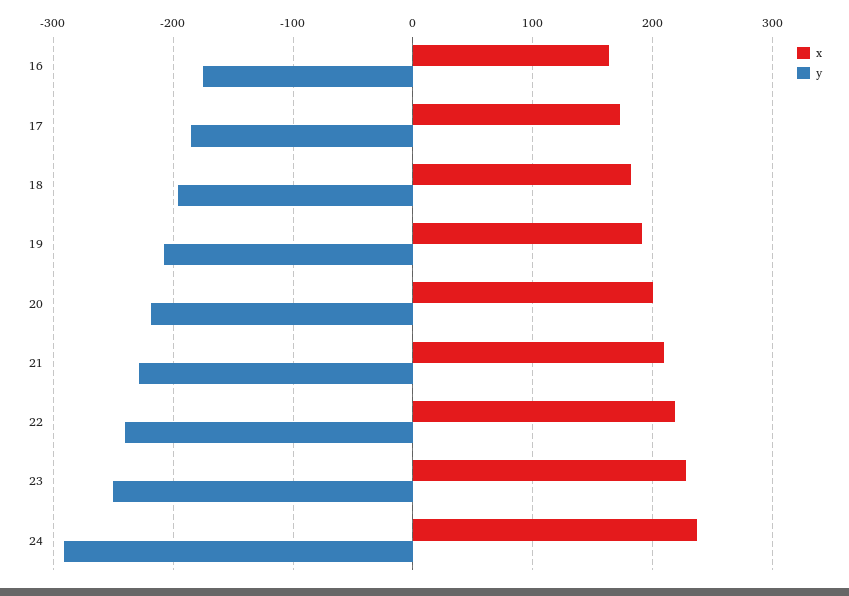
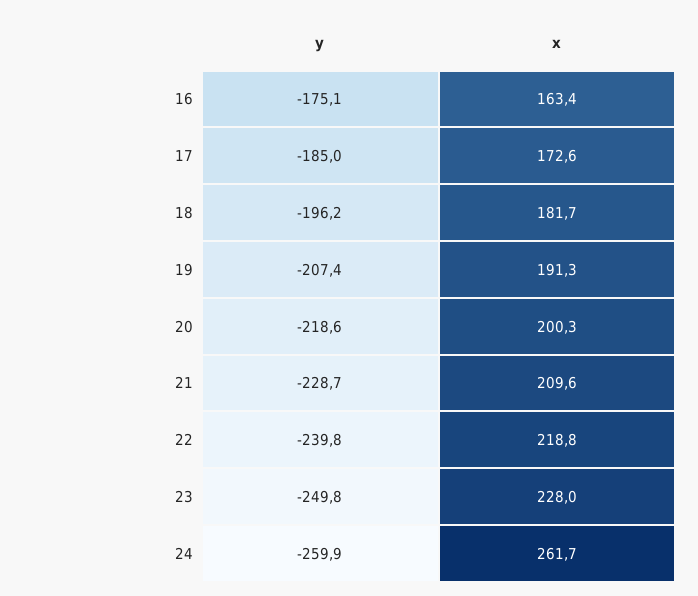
  {
    "x": {
      "16": 163.4,
      "17": 172.6,
      "18": 181.7,
      "19": 191.3,
      "20": 200.3,
      "21": 209.6,
      "22": 218.8,
      "23": 228,
-     "24": 240
+     "24": 261.7
    },
    "y": {
      "16": -175.1,
      "17": -185,
      "18": -196.2,
      "19": -207.4,
      "20": -218.6,
      "21": -228.7,
      "22": -239.8,
      "23": -249.8,
-     "24": -290
+     "24": -259.9
    }
  }

